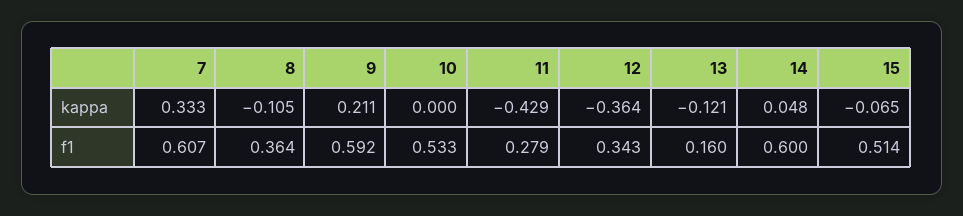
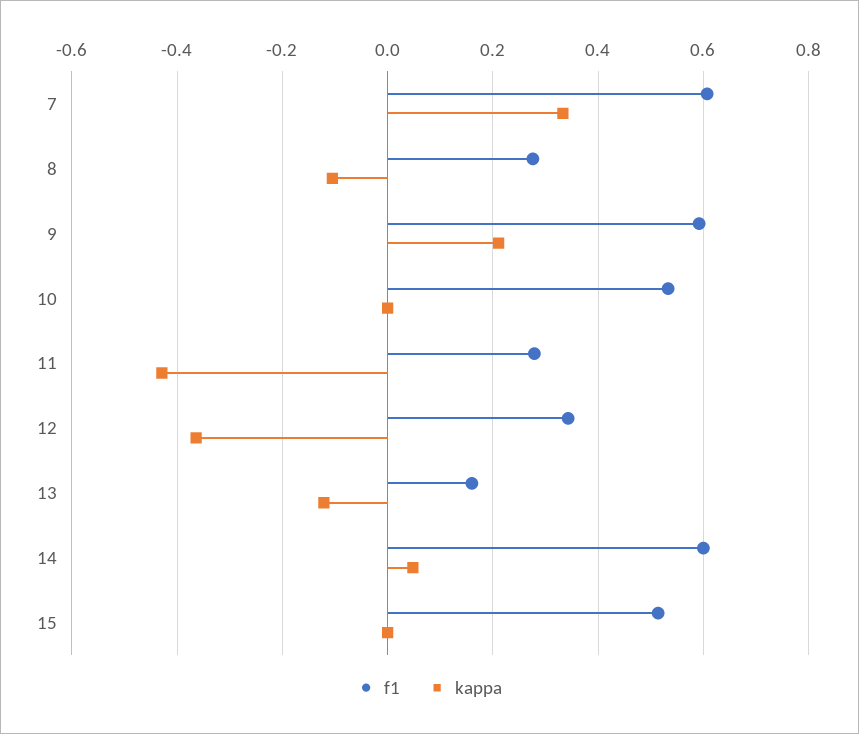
  {
    "kappa": {
      "7": 0.333,
      "8": -0.105,
      "9": 0.211,
      "10": 0,
      "11": -0.429,
      "12": -0.364,
      "13": -0.121,
      "14": 0.048,
-     "15": -0.065
+     "15": 0
    },
    "f1": {
      "7": 0.607,
-     "8": 0.364,
+     "8": 0.28,
      "9": 0.592,
      "10": 0.533,
      "11": 0.279,
      "12": 0.343,
      "13": 0.16,
      "14": 0.6,
      "15": 0.514
    }
  }

